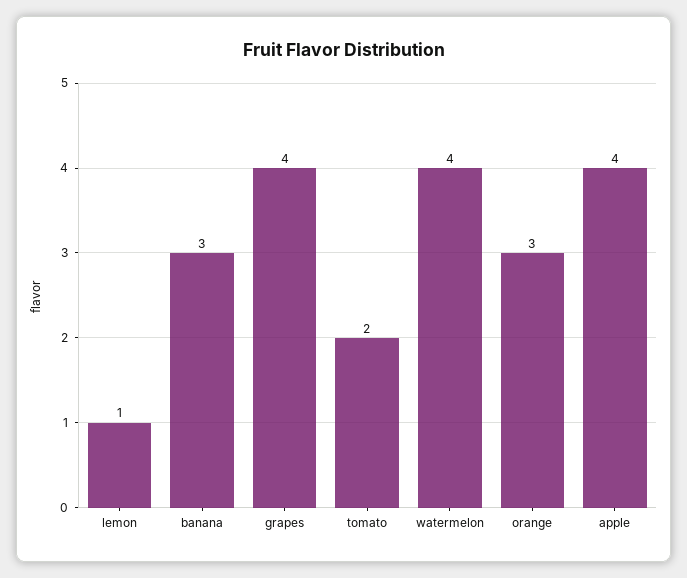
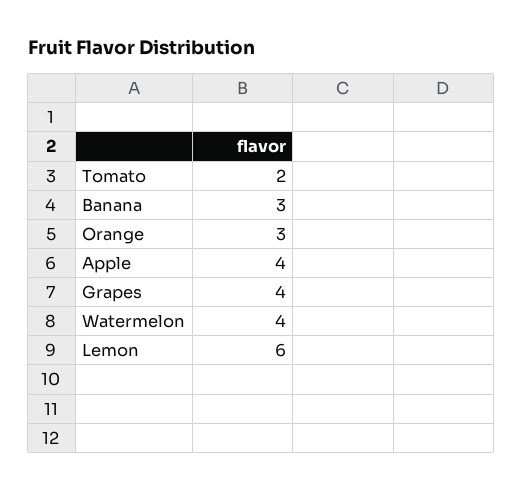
  {
-   "lemon": 1,
+   "lemon": 6,
    "banana": 3,
    "grapes": 4,
    "tomato": 2,
    "watermelon": 4,
    "orange": 3,
    "apple": 4
  }

